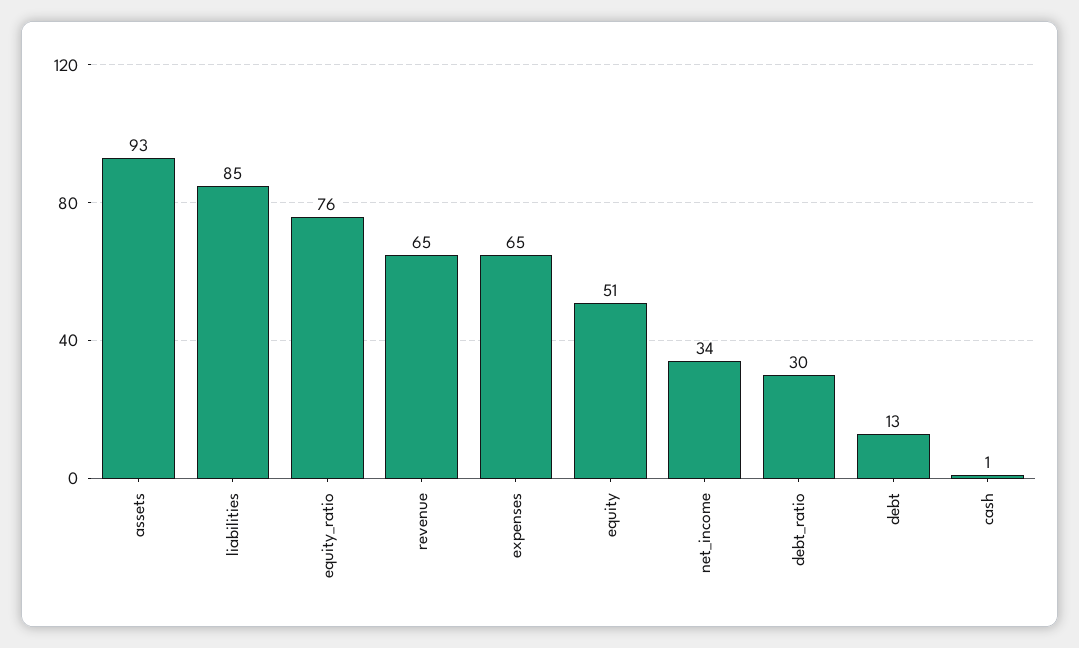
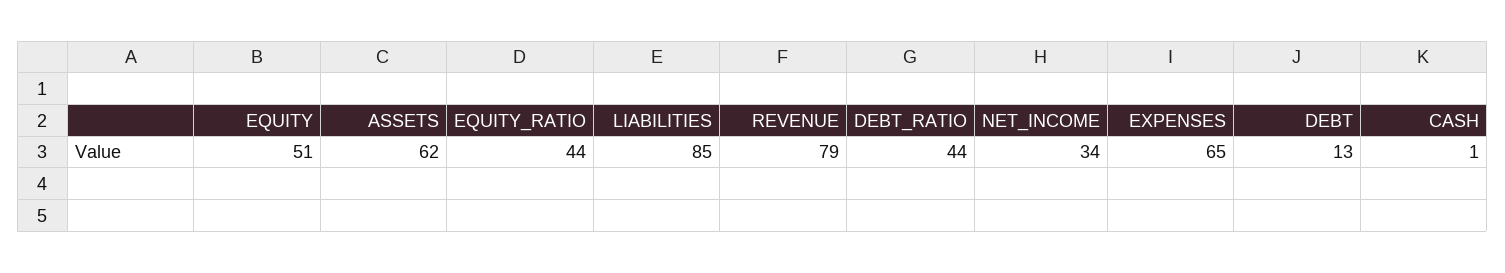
  {
-   "assets": 93,
+   "assets": 62,
    "liabilities": 85,
-   "equity_ratio": 76,
+   "equity_ratio": 44,
-   "revenue": 65,
+   "revenue": 79,
    "expenses": 65,
    "equity": 51,
    "net_income": 34,
-   "debt_ratio": 30,
+   "debt_ratio": 44,
    "debt": 13,
    "cash": 1
  }

